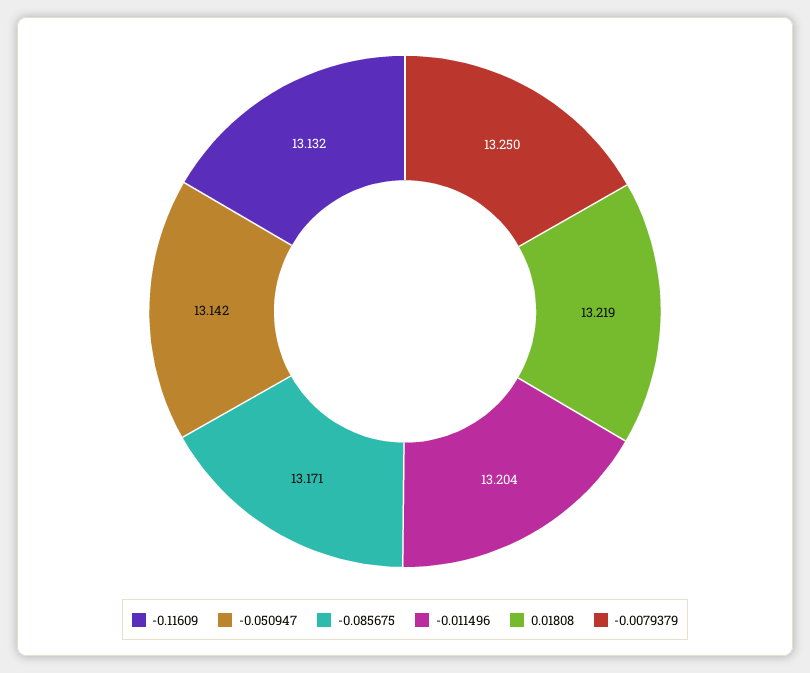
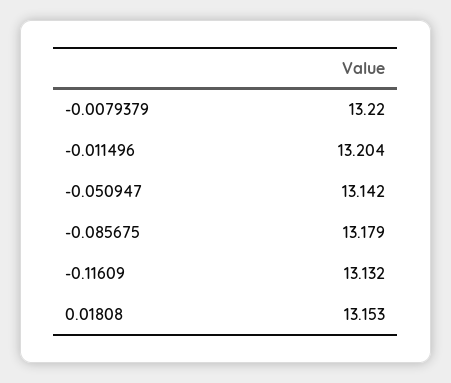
  {
    "-0.11609": 13.132,
    "-0.050947": 13.142,
-   "-0.085675": 13.171,
+   "-0.085675": 13.179,
    "-0.011496": 13.204,
-   "0.01808": 13.219,
+   "0.01808": 13.153,
-   "-0.0079379": 13.25
+   "-0.0079379": 13.22
  }

